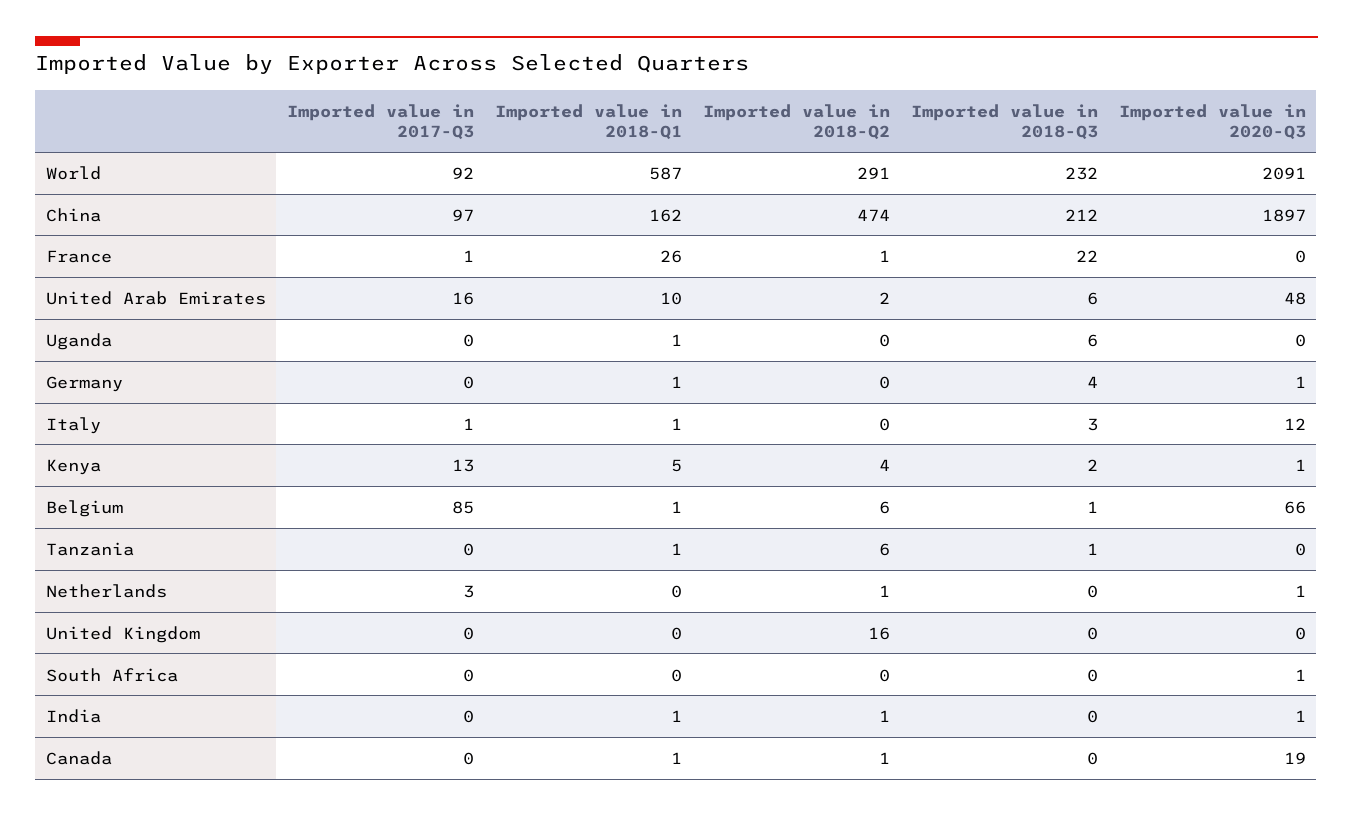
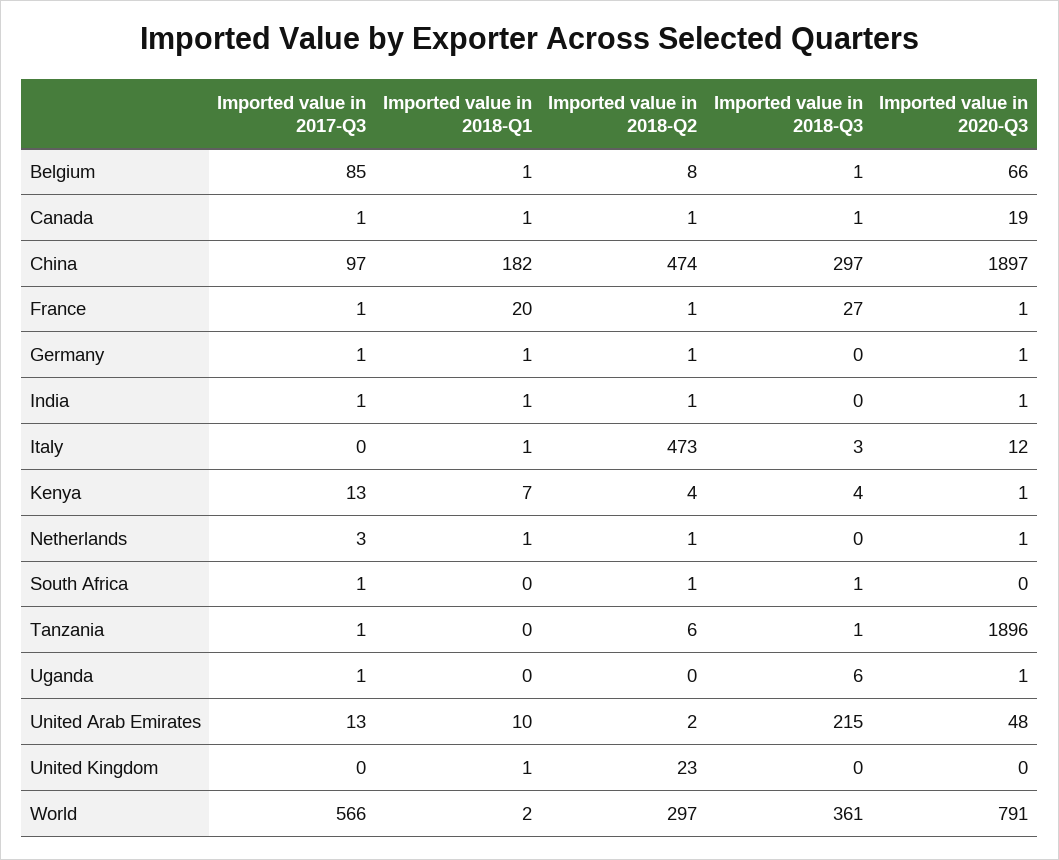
  {
    "Imported value in 2017-Q3": {
-     "World": 92,
+     "World": 566,
      "China": 97,
      "France": 1,
-     "United Arab Emirates": 16,
+     "United Arab Emirates": 13,
-     "Uganda": 0,
+     "Uganda": 1,
-     "Germany": 0,
+     "Germany": 1,
-     "Italy": 1,
+     "Italy": 0,
      "Kenya": 13,
      "Belgium": 85,
-     "Tanzania": 0,
+     "Tanzania": 1,
      "Netherlands": 3,
      "United Kingdom": 0,
-     "South Africa": 0,
+     "South Africa": 1,
-     "India": 0,
+     "India": 1,
-     "Canada": 0
+     "Canada": 1
    },
    "Imported value in 2018-Q1": {
-     "World": 587,
+     "World": 2,
-     "China": 162,
+     "China": 182,
-     "France": 26,
+     "France": 20,
      "United Arab Emirates": 10,
-     "Uganda": 1,
+     "Uganda": 0,
      "Germany": 1,
      "Italy": 1,
-     "Kenya": 5,
+     "Kenya": 7,
      "Belgium": 1,
-     "Tanzania": 1,
+     "Tanzania": 0,
-     "Netherlands": 0,
+     "Netherlands": 1,
-     "United Kingdom": 0,
+     "United Kingdom": 1,
      "South Africa": 0,
      "India": 1,
      "Canada": 1
    },
    "Imported value in 2018-Q2": {
-     "World": 291,
+     "World": 297,
      "China": 474,
      "France": 1,
      "United Arab Emirates": 2,
      "Uganda": 0,
-     "Germany": 0,
+     "Germany": 1,
-     "Italy": 0,
+     "Italy": 473,
      "Kenya": 4,
-     "Belgium": 6,
+     "Belgium": 8,
      "Tanzania": 6,
      "Netherlands": 1,
-     "United Kingdom": 16,
+     "United Kingdom": 23,
-     "South Africa": 0,
+     "South Africa": 1,
      "India": 1,
      "Canada": 1
    },
    "Imported value in 2018-Q3": {
-     "World": 232,
+     "World": 361,
-     "China": 212,
+     "China": 297,
-     "France": 22,
+     "France": 27,
-     "United Arab Emirates": 6,
+     "United Arab Emirates": 215,
      "Uganda": 6,
-     "Germany": 4,
+     "Germany": 0,
      "Italy": 3,
-     "Kenya": 2,
+     "Kenya": 4,
      "Belgium": 1,
      "Tanzania": 1,
      "Netherlands": 0,
      "United Kingdom": 0,
-     "South Africa": 0,
+     "South Africa": 1,
      "India": 0,
-     "Canada": 0
+     "Canada": 1
    },
    "Imported value in 2020-Q3": {
-     "World": 2091,
+     "World": 791,
      "China": 1897,
-     "France": 0,
+     "France": 1,
      "United Arab Emirates": 48,
-     "Uganda": 0,
+     "Uganda": 1,
      "Germany": 1,
      "Italy": 12,
      "Kenya": 1,
      "Belgium": 66,
-     "Tanzania": 0,
+     "Tanzania": 1896,
      "Netherlands": 1,
      "United Kingdom": 0,
-     "South Africa": 1,
+     "South Africa": 0,
      "India": 1,
      "Canada": 19
    }
  }

